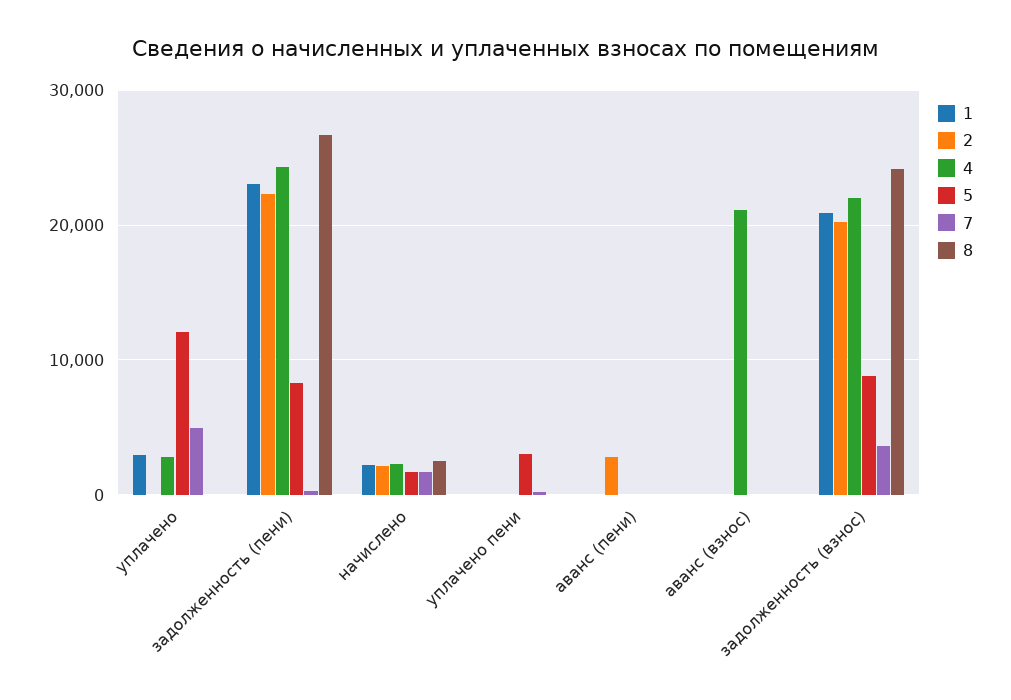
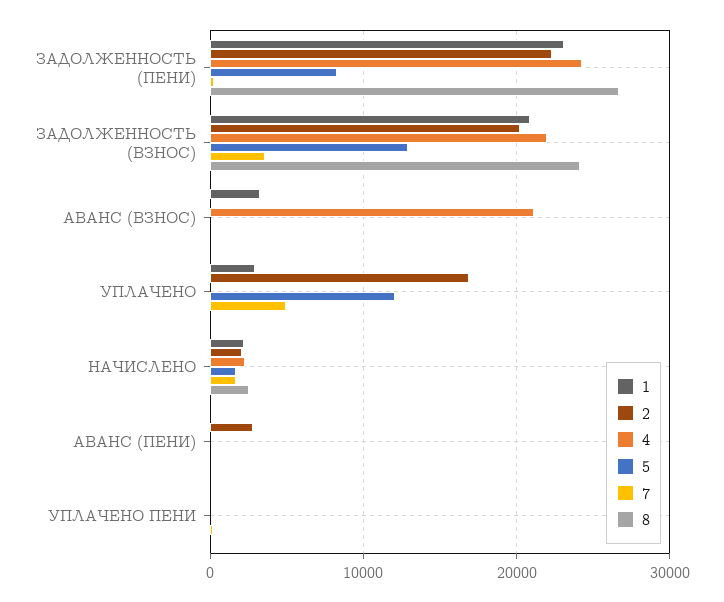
  {
    "1": {
      "уплачено": 3000,
      "задолженность (пени)": 23000,
      "начислено": 2000,
      "уплачено пени": 0,
      "аванс (пени)": 0,
-     "аванс (взнос)": 0,
+     "аванс (взнос)": 3000,
      "задолженность (взнос)": 21000
    },
    "2": {
-     "уплачено": 0,
+     "уплачено": 17000,
      "задолженность (пени)": 22000,
      "начислено": 2000,
      "уплачено пени": 0,
      "аванс (пени)": 3000,
      "аванс (взнос)": 0,
      "задолженность (взнос)": 20000
    },
    "4": {
-     "уплачено": 3000,
+     "уплачено": 0,
      "задолженность (пени)": 24000,
      "начислено": 2000,
      "уплачено пени": 0,
      "аванс (пени)": 0,
      "аванс (взнос)": 21000,
      "задолженность (взнос)": 22000
    },
    "5": {
      "уплачено": 12000,
      "задолженность (пени)": 8000,
      "начислено": 2000,
-     "уплачено пени": 3000,
+     "уплачено пени": 0,
      "аванс (пени)": 0,
      "аванс (взнос)": 0,
-     "задолженность (взнос)": 9000
+     "задолженность (взнос)": 13000
    },
    "7": {
      "уплачено": 5000,
      "задолженность (пени)": 0,
      "начислено": 2000,
      "уплачено пени": 0,
      "аванс (пени)": 0,
      "аванс (взнос)": 0,
      "задолженность (взнос)": 4000
    },
    "8": {
      "уплачено": 0,
      "задолженность (пени)": 27000,
      "начислено": 3000,
      "уплачено пени": 0,
      "аванс (пени)": 0,
      "аванс (взнос)": 0,
      "задолженность (взнос)": 24000
    }
  }

